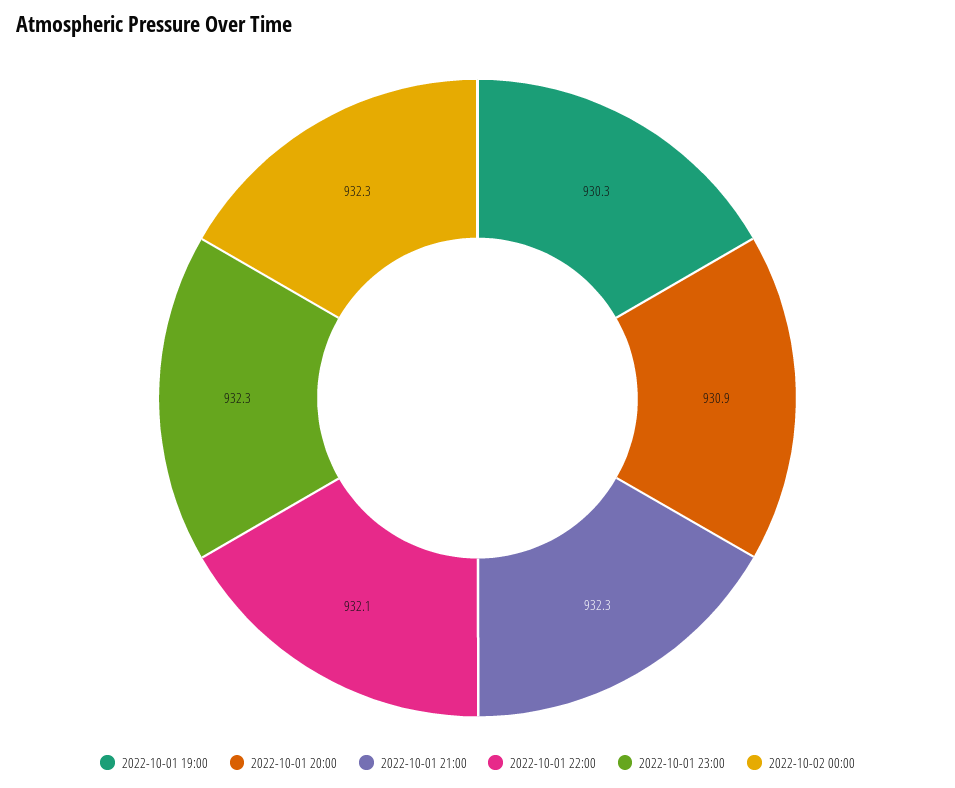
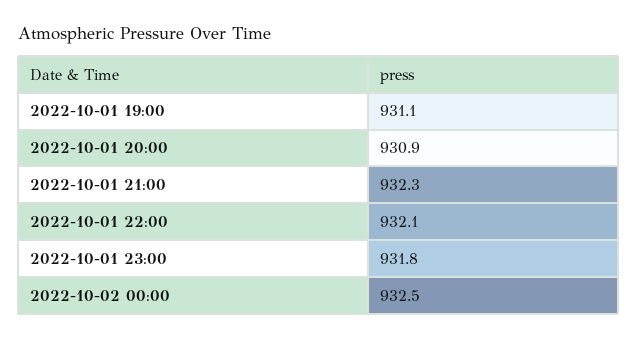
  {
-   "2022-10-01 19:00": 930.3,
+   "2022-10-01 19:00": 931.1,
    "2022-10-01 20:00": 930.9,
    "2022-10-01 21:00": 932.3,
    "2022-10-01 22:00": 932.1,
-   "2022-10-01 23:00": 932.3,
+   "2022-10-01 23:00": 931.8,
-   "2022-10-02 00:00": 932.3
+   "2022-10-02 00:00": 932.5
  }

